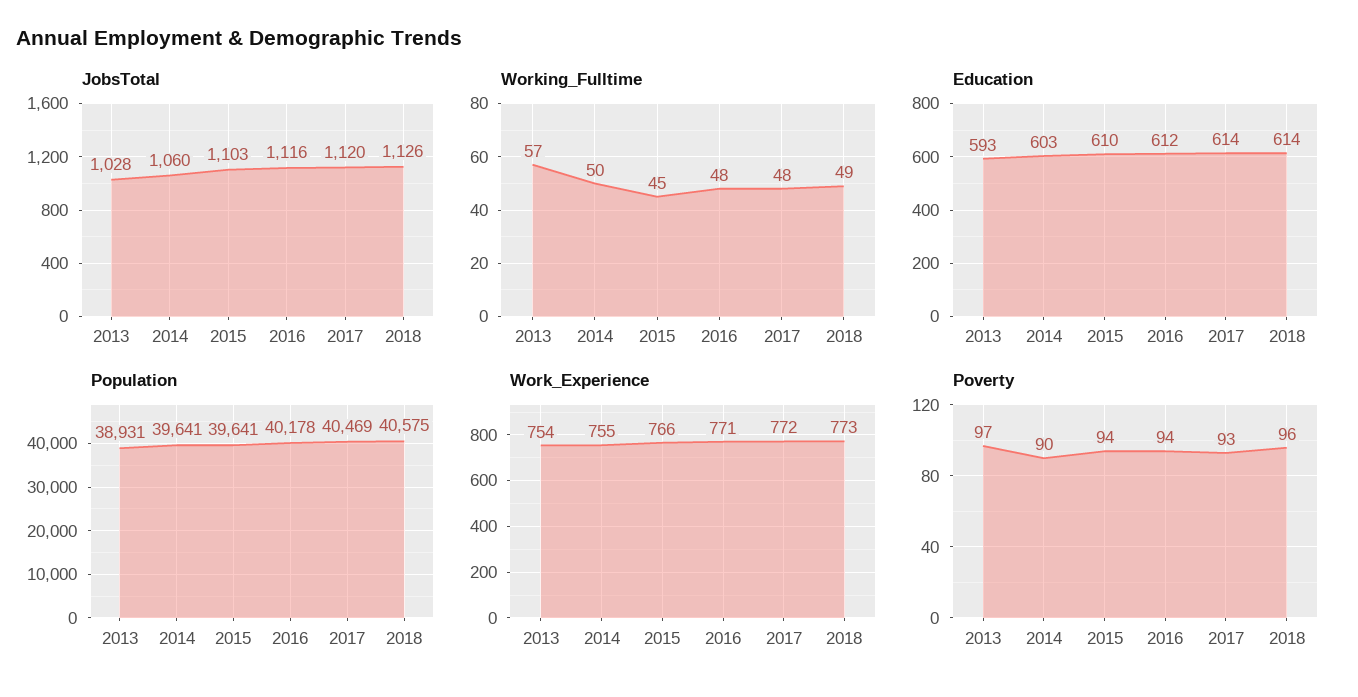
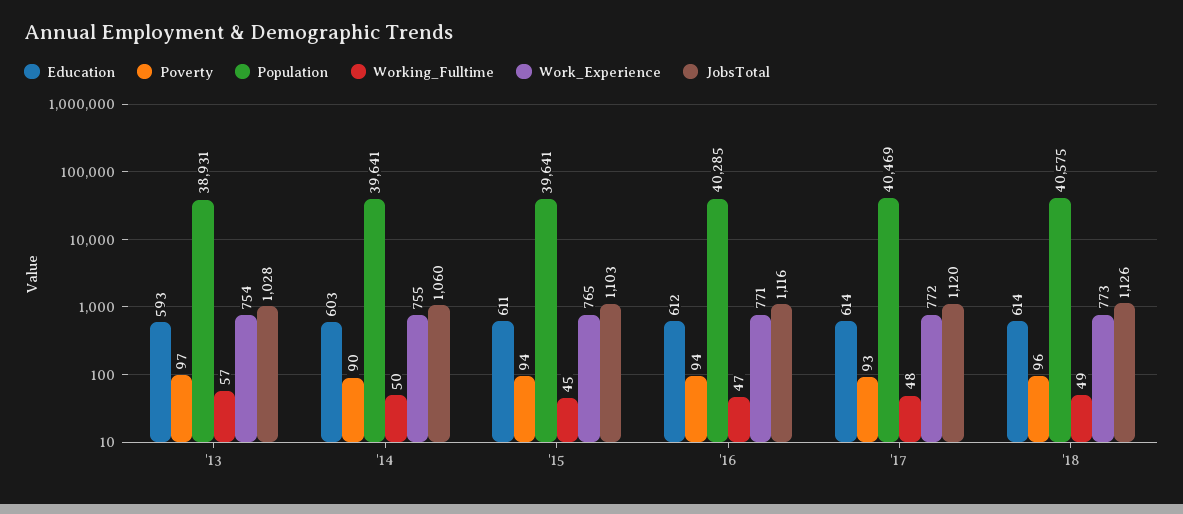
  {
    "JobsTotal": {
      "2013": 1028,
      "2014": 1060,
      "2015": 1103,
      "2016": 1116,
      "2017": 1120,
      "2018": 1126
    },
    "Working_Fulltime": {
      "2013": 57,
      "2014": 50,
      "2015": 45,
-     "2016": 48,
+     "2016": 47,
      "2017": 48,
      "2018": 49
    },
    "Education": {
      "2013": 593,
      "2014": 603,
-     "2015": 610,
+     "2015": 611,
      "2016": 612,
      "2017": 614,
      "2018": 614
    },
    "Population": {
      "2013": 38931,
      "2014": 39641,
      "2015": 39641,
-     "2016": 40178,
+     "2016": 40285,
      "2017": 40469,
      "2018": 40575
    },
    "Work_Experience": {
      "2013": 754,
      "2014": 755,
-     "2015": 766,
+     "2015": 765,
      "2016": 771,
      "2017": 772,
      "2018": 773
    },
    "Poverty": {
      "2013": 97,
      "2014": 90,
      "2015": 94,
      "2016": 94,
      "2017": 93,
      "2018": 96
    }
  }

